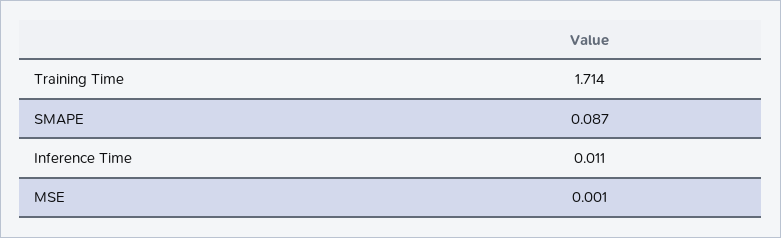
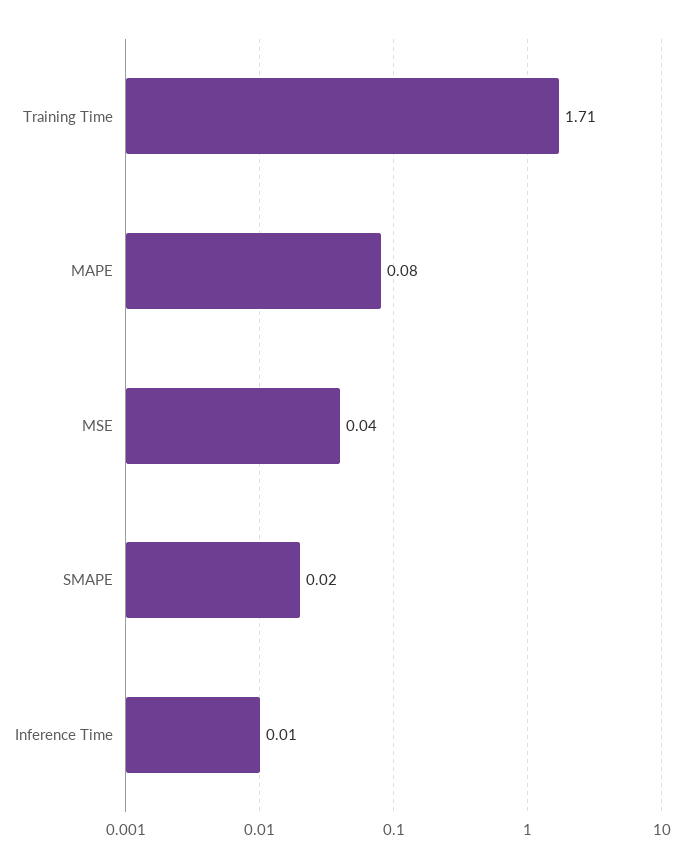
  {
    "Training Time": 1.714,
-   "SMAPE": 0.087,
+   "SMAPE": 0.02,
    "Inference Time": 0.011,
-   "MSE": 0.001
+   "MSE": 0.04,
+   "MAPE": 0.08
  }

